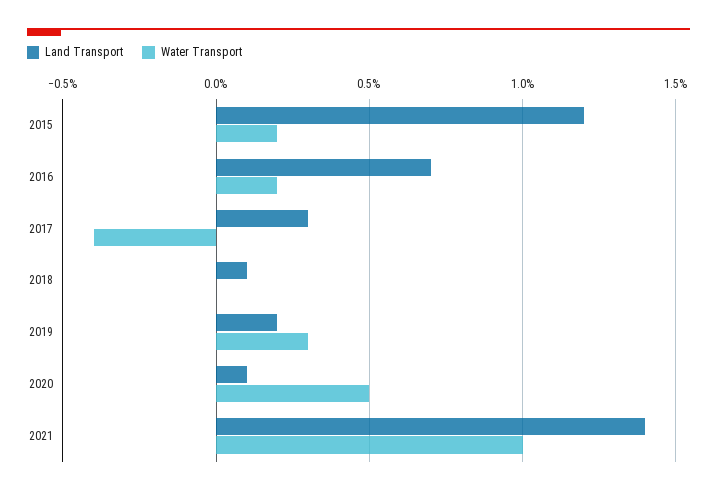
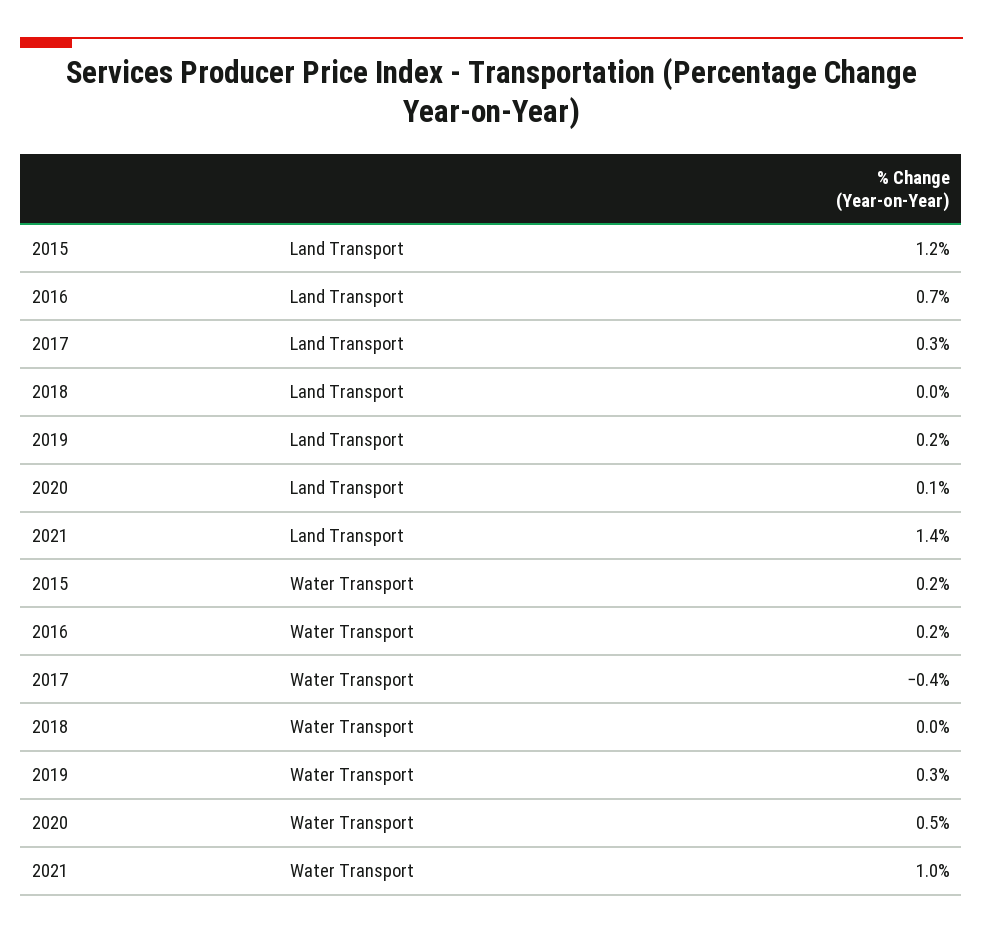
  {
    "Land Transport": {
      "2015": 1.2,
      "2016": 0.7,
      "2017": 0.3,
-     "2018": 0.1,
+     "2018": 0,
      "2019": 0.2,
      "2020": 0.1,
      "2021": 1.4
    },
    "Water Transport": {
      "2015": 0.2,
      "2016": 0.2,
      "2017": -0.4,
      "2018": 0,
      "2019": 0.3,
      "2020": 0.5,
      "2021": 1
    }
  }

